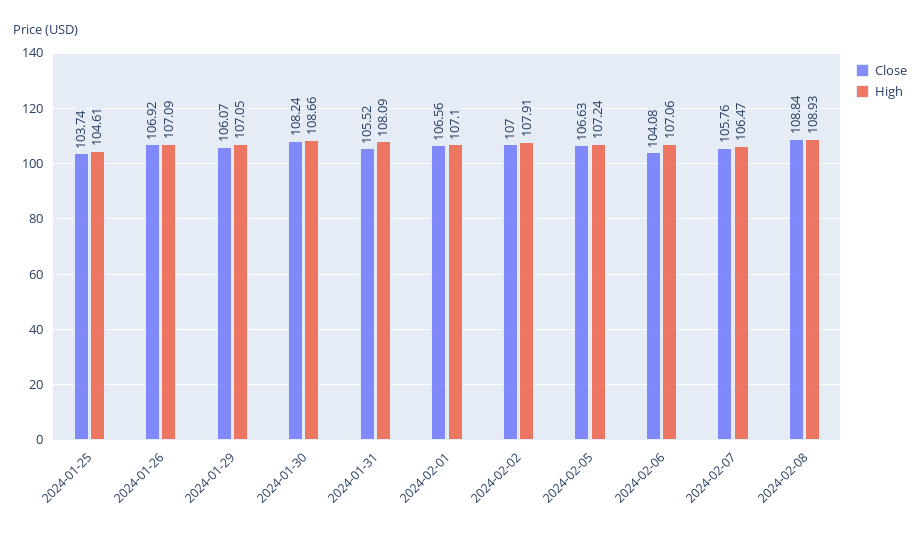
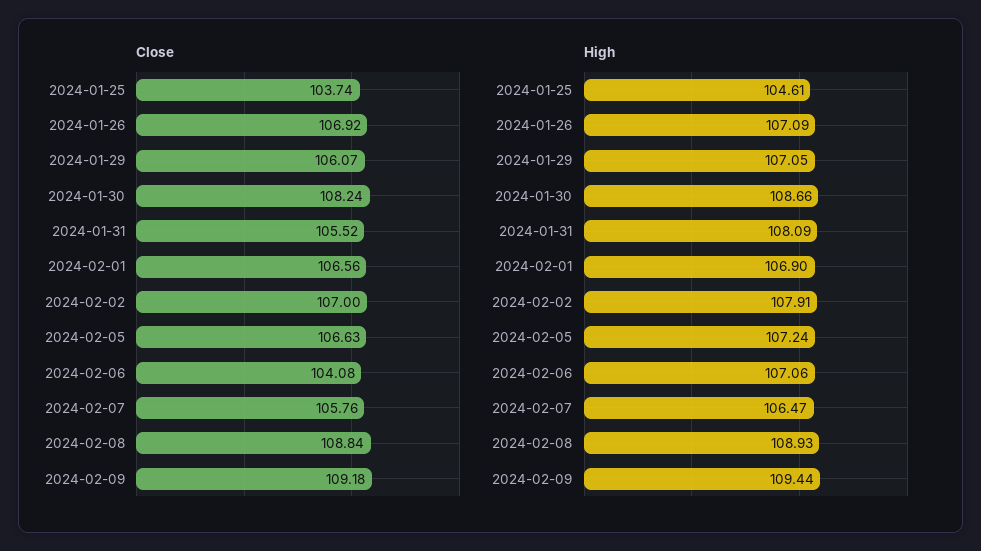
  {
    "Close": {
      "2024-01-25": 103.74,
      "2024-01-26": 106.92,
      "2024-01-29": 106.07,
      "2024-01-30": 108.24,
      "2024-01-31": 105.52,
      "2024-02-01": 106.56,
      "2024-02-02": 107,
      "2024-02-05": 106.63,
      "2024-02-06": 104.08,
      "2024-02-07": 105.76,
-     "2024-02-08": 108.84
+     "2024-02-08": 108.84,
+     "2024-02-09": 109.18
    },
    "High": {
      "2024-01-25": 104.61,
      "2024-01-26": 107.09,
      "2024-01-29": 107.05,
      "2024-01-30": 108.66,
      "2024-01-31": 108.09,
-     "2024-02-01": 107.1,
+     "2024-02-01": 106.9,
      "2024-02-02": 107.91,
      "2024-02-05": 107.24,
      "2024-02-06": 107.06,
      "2024-02-07": 106.47,
-     "2024-02-08": 108.93
+     "2024-02-08": 108.93,
+     "2024-02-09": 109.44
    }
  }

